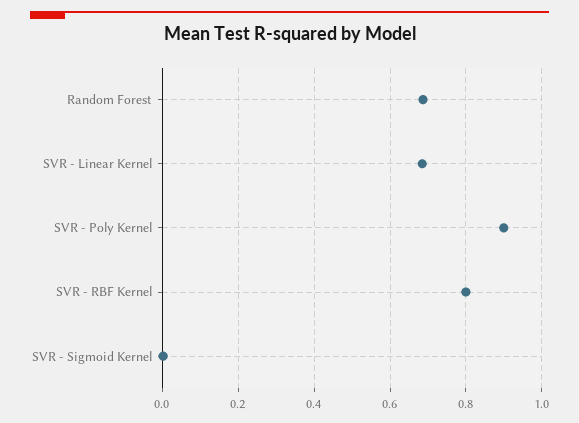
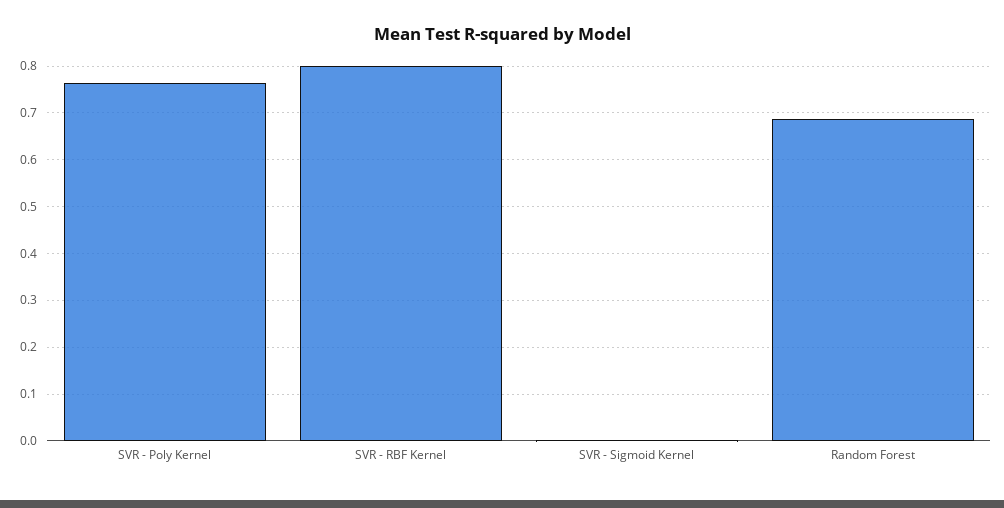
  {
    "Random Forest": 0.68,
-   "SVR - Linear Kernel": 0.68,
-   "SVR - Poly Kernel": 0.9,
+   "SVR - Poly Kernel": 0.76,
    "SVR - RBF Kernel": 0.8,
    "SVR - Sigmoid Kernel": 0
  }

